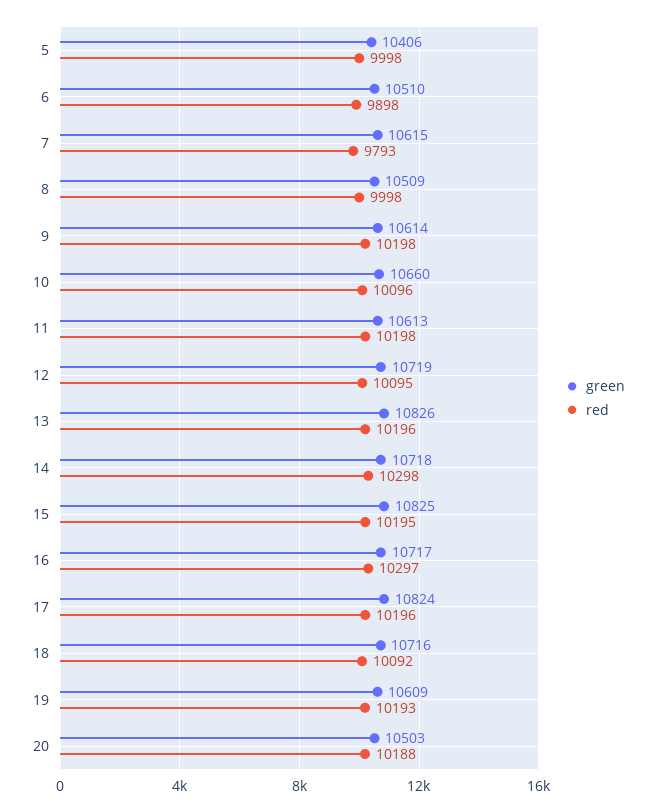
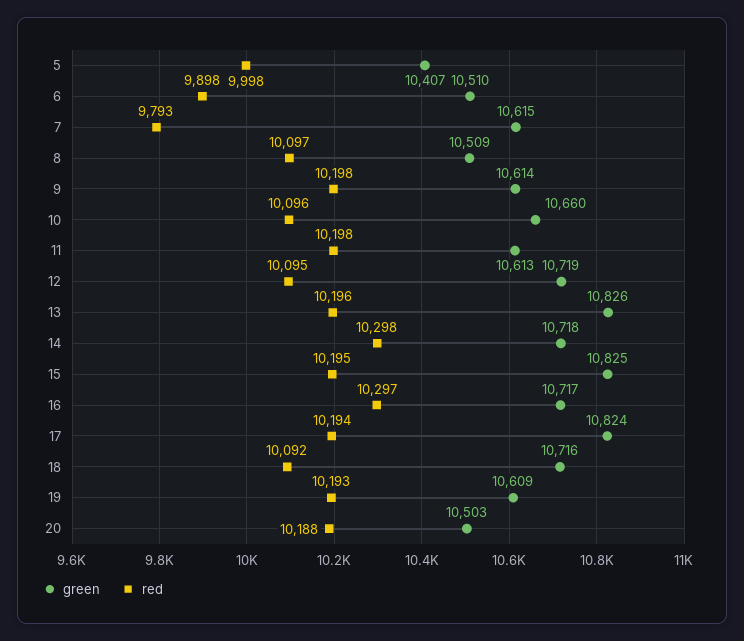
  {
    "green": {
-     "5": 10406,
+     "5": 10407,
      "6": 10510,
      "7": 10615,
      "8": 10509,
      "9": 10614,
      "10": 10660,
      "11": 10613,
      "12": 10719,
      "13": 10826,
      "14": 10718,
      "15": 10825,
      "16": 10717,
      "17": 10824,
      "18": 10716,
      "19": 10609,
      "20": 10503
    },
    "red": {
      "5": 9998,
      "6": 9898,
      "7": 9793,
-     "8": 9998,
+     "8": 10097,
      "9": 10198,
      "10": 10096,
      "11": 10198,
      "12": 10095,
      "13": 10196,
      "14": 10298,
      "15": 10195,
      "16": 10297,
-     "17": 10196,
+     "17": 10194,
      "18": 10092,
      "19": 10193,
      "20": 10188
    }
  }

